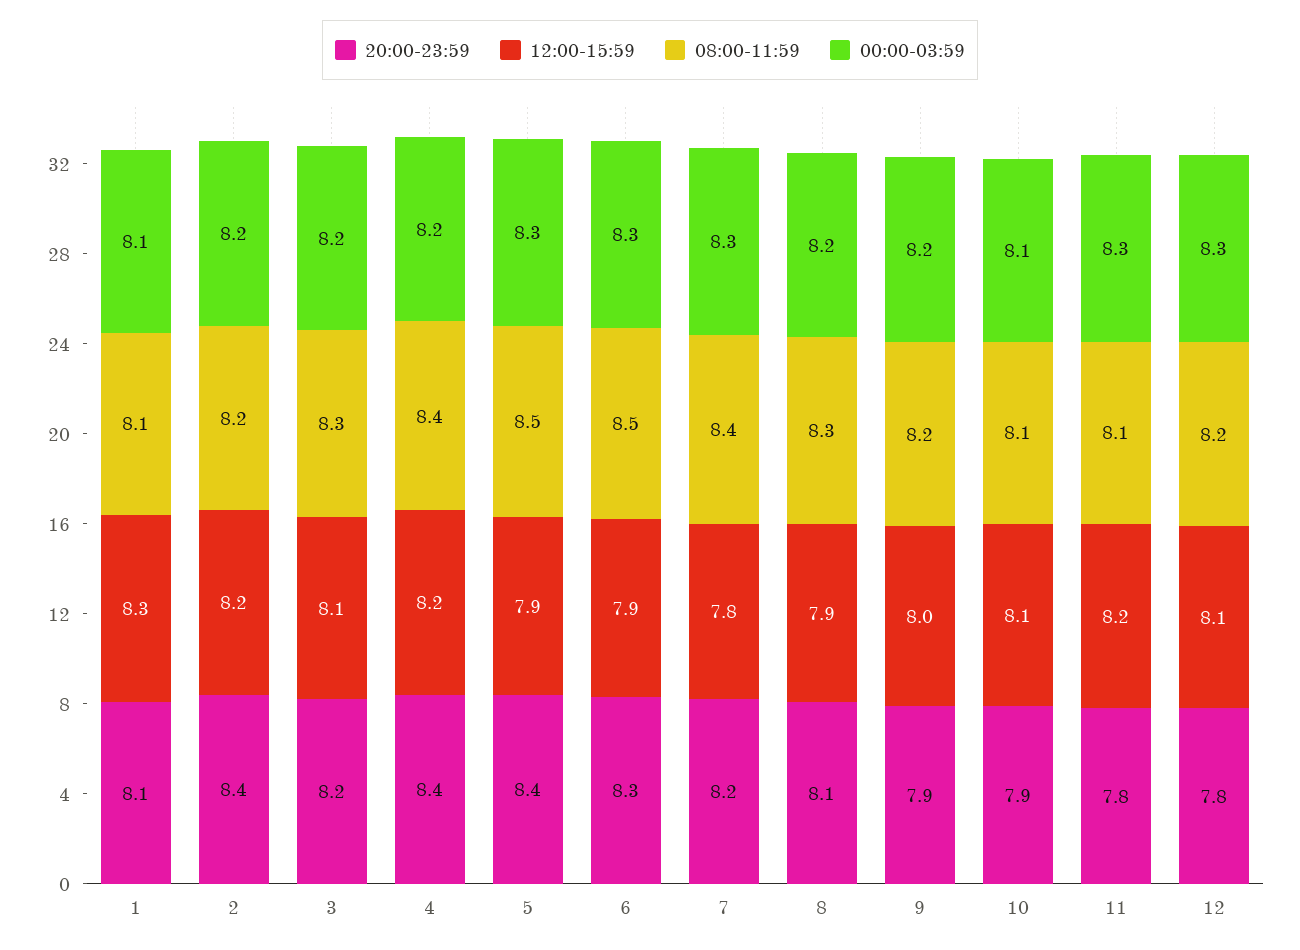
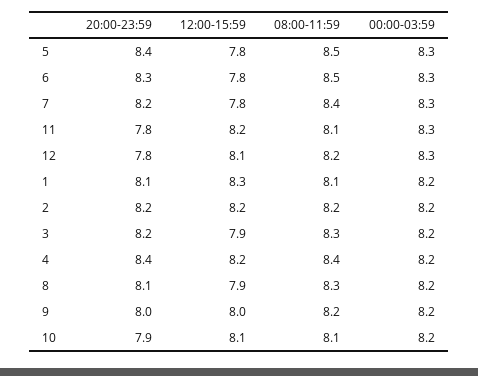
  {
    "20:00-23:59": {
      "1": 8.1,
-     "2": 8.4,
+     "2": 8.2,
      "3": 8.2,
      "4": 8.4,
      "5": 8.4,
      "6": 8.3,
      "7": 8.2,
      "8": 8.1,
-     "9": 7.9,
+     "9": 8,
      "10": 7.9,
      "11": 7.8,
      "12": 7.8
    },
    "12:00-15:59": {
      "1": 8.3,
      "2": 8.2,
-     "3": 8.1,
+     "3": 7.9,
      "4": 8.2,
-     "5": 7.9,
+     "5": 7.8,
-     "6": 7.9,
+     "6": 7.8,
      "7": 7.8,
      "8": 7.9,
      "9": 8,
      "10": 8.1,
      "11": 8.2,
      "12": 8.1
    },
    "08:00-11:59": {
      "1": 8.1,
      "2": 8.2,
      "3": 8.3,
      "4": 8.4,
      "5": 8.5,
      "6": 8.5,
      "7": 8.4,
      "8": 8.3,
      "9": 8.2,
      "10": 8.1,
      "11": 8.1,
      "12": 8.2
    },
    "00:00-03:59": {
-     "1": 8.1,
+     "1": 8.2,
      "2": 8.2,
      "3": 8.2,
      "4": 8.2,
      "5": 8.3,
      "6": 8.3,
      "7": 8.3,
      "8": 8.2,
      "9": 8.2,
-     "10": 8.1,
+     "10": 8.2,
      "11": 8.3,
      "12": 8.3
    }
  }

